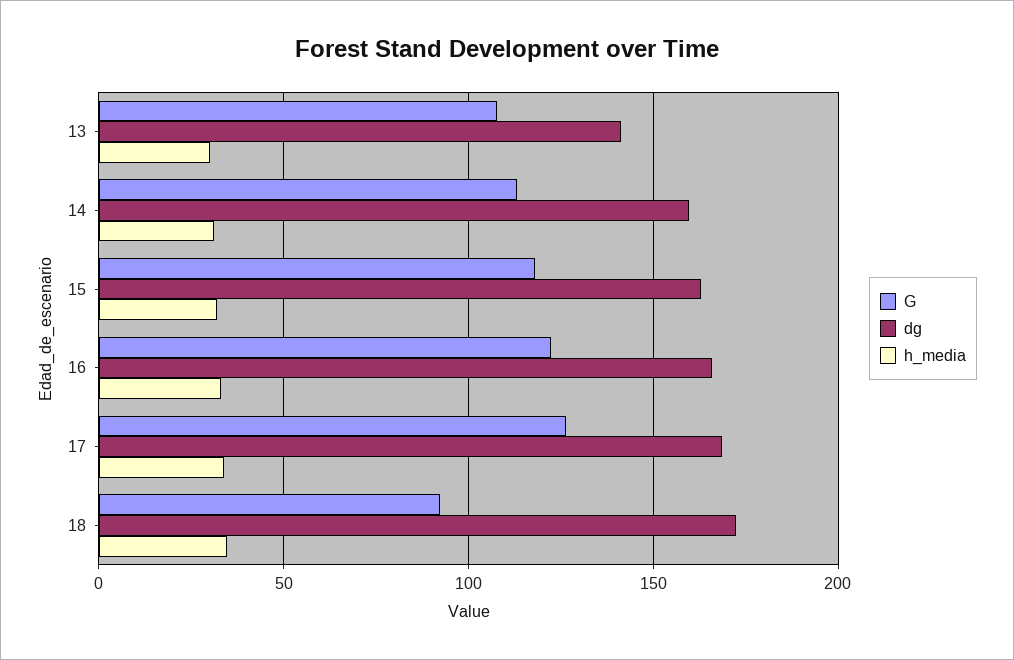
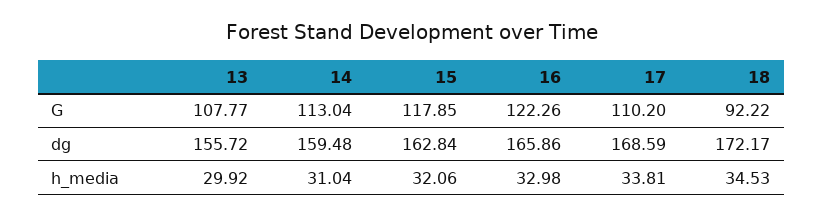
  {
    "G": {
      "13": 107.77,
      "14": 113.04,
      "15": 117.85,
      "16": 122.26,
-     "17": 125,
+     "17": 110.2,
      "18": 92.22
    },
    "dg": {
-     "13": 140,
+     "13": 155.72,
      "14": 159.48,
      "15": 162.84,
      "16": 165.86,
      "17": 168.59,
      "18": 172.17
    },
    "h_media": {
      "13": 29.92,
      "14": 31.04,
      "15": 32.06,
      "16": 32.98,
      "17": 33.81,
      "18": 34.53
    }
  }

